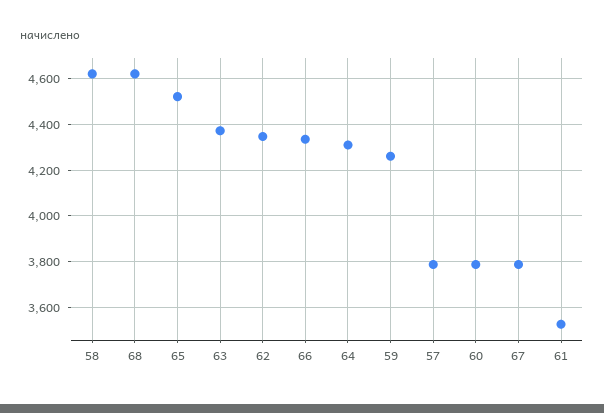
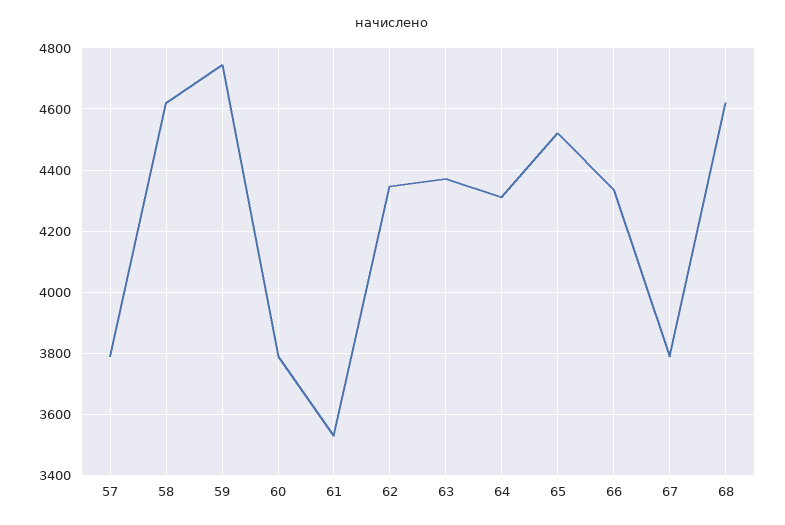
  {
    "58": 4620,
    "68": 4620,
    "65": 4520,
    "63": 4380,
    "62": 4340,
    "66": 4340,
    "64": 4300,
-   "59": 4250,
+   "59": 4740,
    "57": 3780,
    "60": 3780,
    "67": 3780,
    "61": 3520
  }

